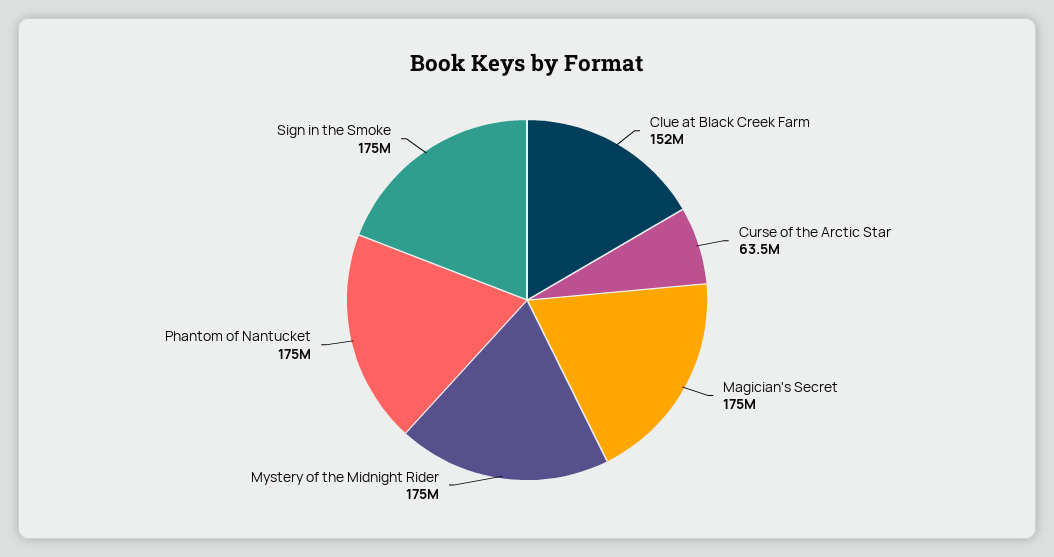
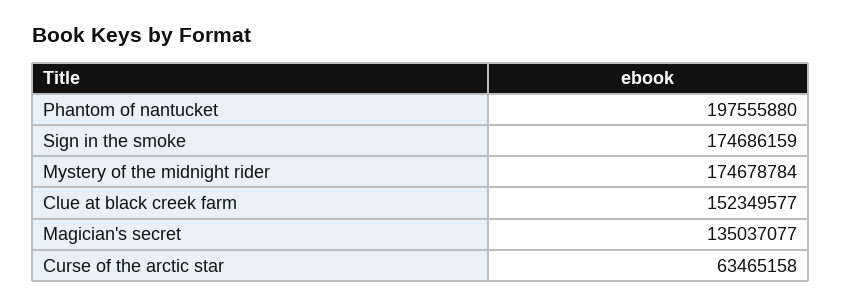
  {
    "Clue at Black Creek Farm": 152349577,
    "Curse of the Arctic Star": 63465158,
-   "Magician's Secret": 175000000,
+   "Magician's Secret": 135037077,
    "Mystery of the Midnight Rider": 174678784,
-   "Phantom of Nantucket": 175000000,
+   "Phantom of Nantucket": 197555880,
    "Sign in the Smoke": 174686159
  }

